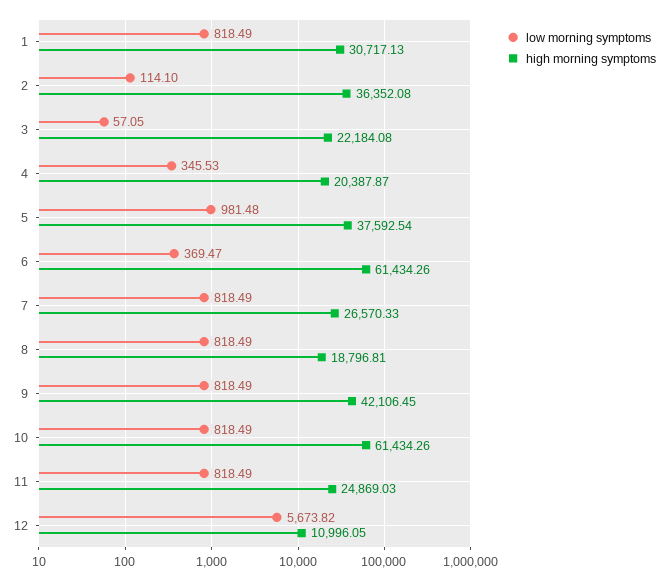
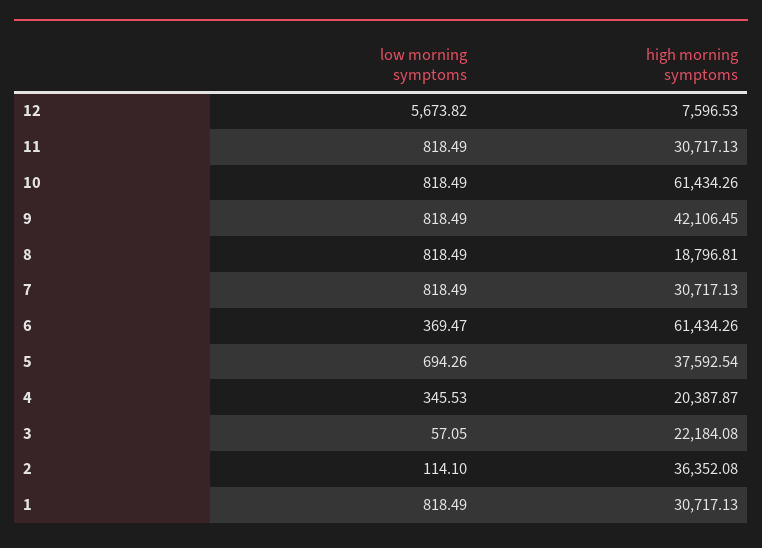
  {
    "low morning symptoms": {
      "1": 818.49,
      "2": 114.1,
      "3": 57.05,
      "4": 345.53,
-     "5": 981.48,
+     "5": 694.26,
      "6": 369.47,
      "7": 818.49,
      "8": 818.49,
      "9": 818.49,
      "10": 818.49,
      "11": 818.49,
      "12": 5673.82
    },
    "high morning symptoms": {
      "1": 30717.13,
      "2": 36352.08,
      "3": 22184.08,
      "4": 20387.87,
      "5": 37592.54,
      "6": 61434.26,
-     "7": 26570.33,
+     "7": 30717.13,
      "8": 18796.81,
      "9": 42106.45,
      "10": 61434.26,
-     "11": 24869.03,
+     "11": 30717.13,
-     "12": 10996.05
+     "12": 7596.53
    }
  }

